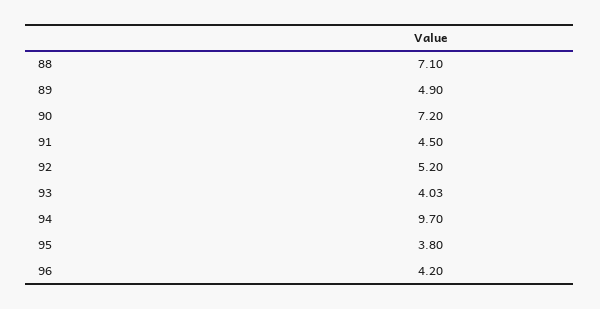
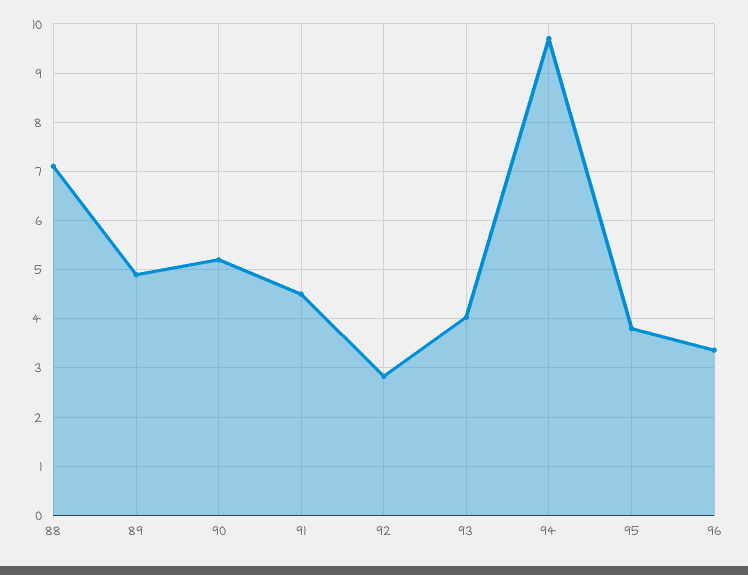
  {
    "88": 7.1,
    "89": 4.9,
-   "90": 7.2,
+   "90": 5.2,
    "91": 4.5,
-   "92": 5.2,
+   "92": 2.8,
    "93": 4.03,
    "94": 9.7,
    "95": 3.8,
-   "96": 4.2
+   "96": 3.4
  }

